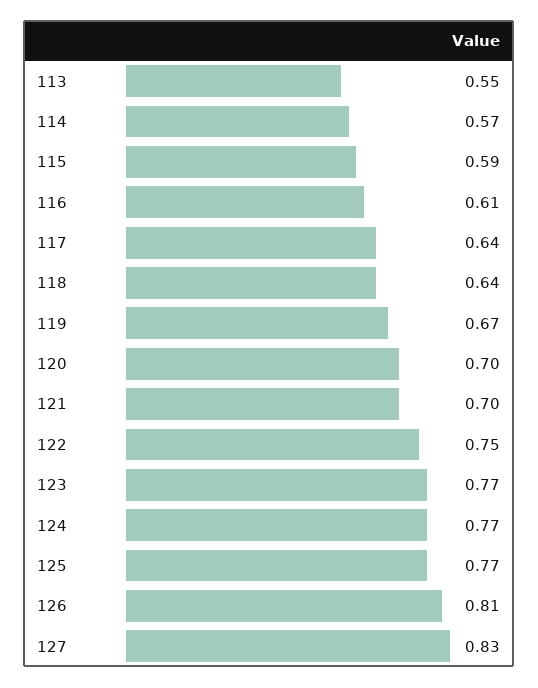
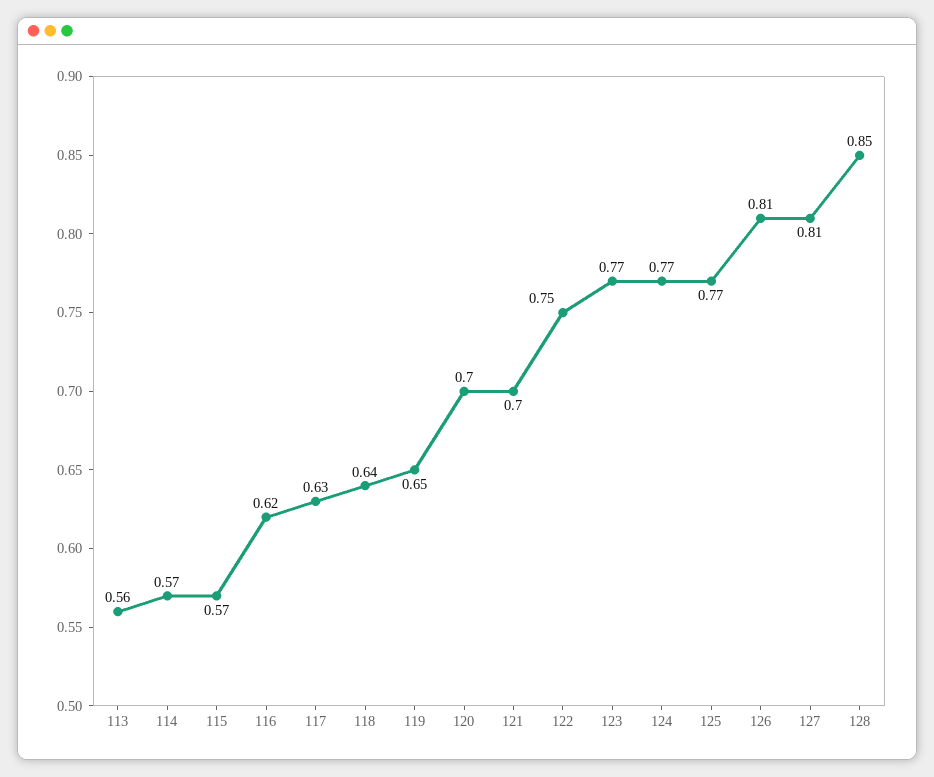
  {
-   "113": 0.55,
+   "113": 0.56,
    "114": 0.57,
-   "115": 0.59,
+   "115": 0.57,
-   "116": 0.61,
+   "116": 0.62,
-   "117": 0.64,
+   "117": 0.63,
    "118": 0.64,
-   "119": 0.67,
+   "119": 0.65,
    "120": 0.7,
    "121": 0.7,
    "122": 0.75,
    "123": 0.77,
    "124": 0.77,
    "125": 0.77,
    "126": 0.81,
-   "127": 0.83
+   "127": 0.81,
+   "128": 0.85
  }

